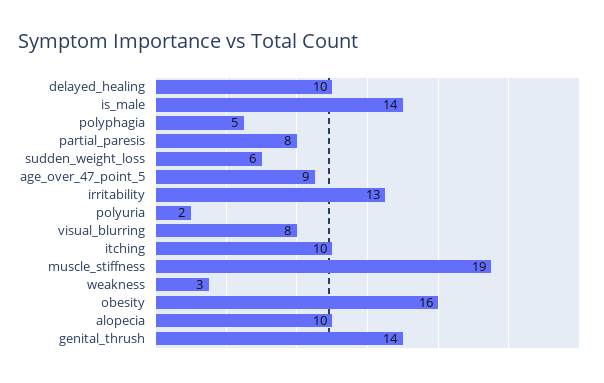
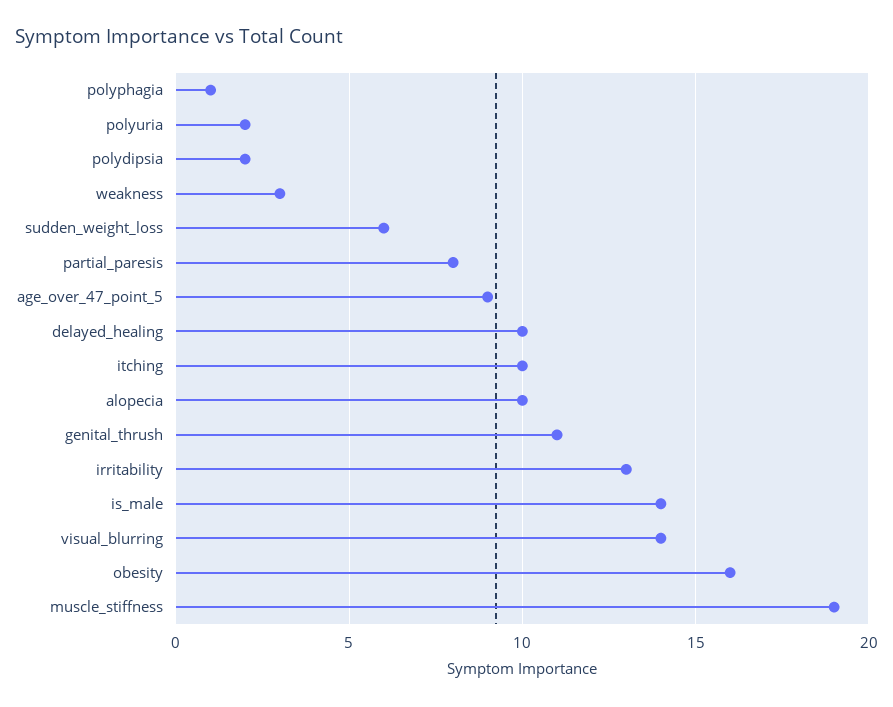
  {
    "delayed_healing": 10,
    "is_male": 14,
-   "polyphagia": 5,
+   "polyphagia": 1,
    "partial_paresis": 8,
    "sudden_weight_loss": 6,
    "age_over_47_point_5": 9,
    "irritability": 13,
    "polyuria": 2,
-   "visual_blurring": 8,
+   "visual_blurring": 14,
    "itching": 10,
    "muscle_stiffness": 19,
    "weakness": 3,
    "obesity": 16,
    "alopecia": 10,
-   "genital_thrush": 14
+   "genital_thrush": 11,
+   "polydipsia": 2
  }

